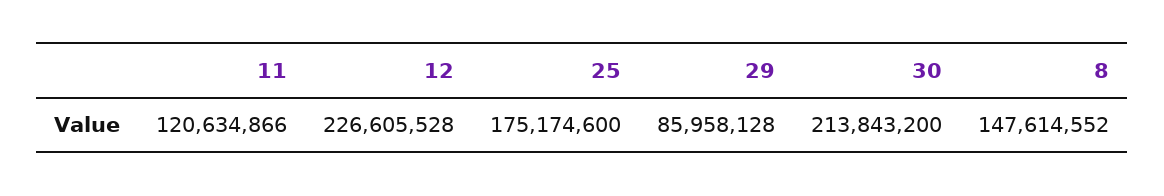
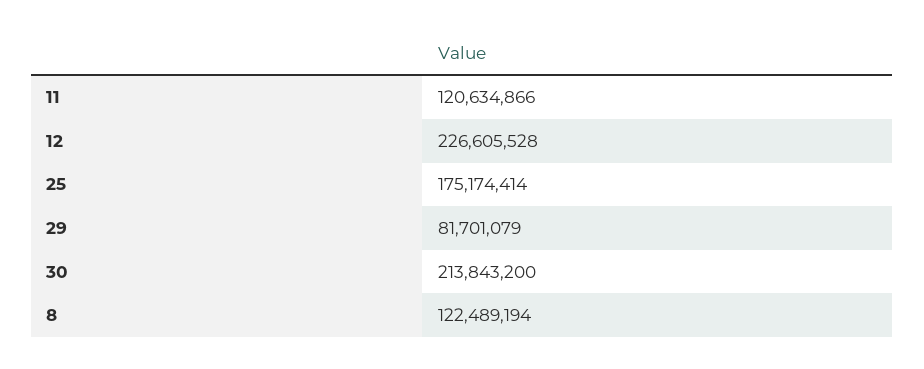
  {
    "11": 120634866,
    "12": 226605528,
-   "25": 175174600,
+   "25": 175174414,
-   "29": 85958128,
+   "29": 81701079,
    "30": 213843200,
-   "8": 147614552
+   "8": 122489194
  }

